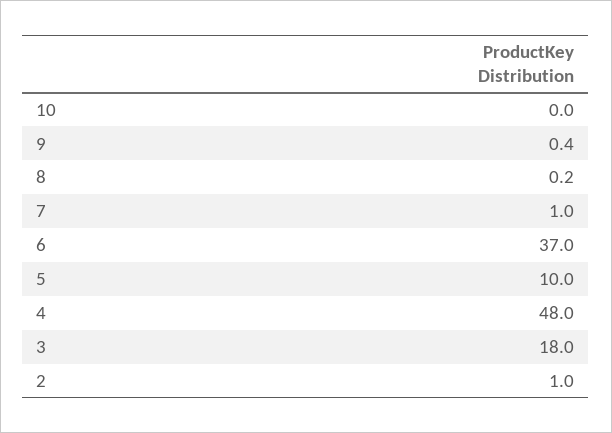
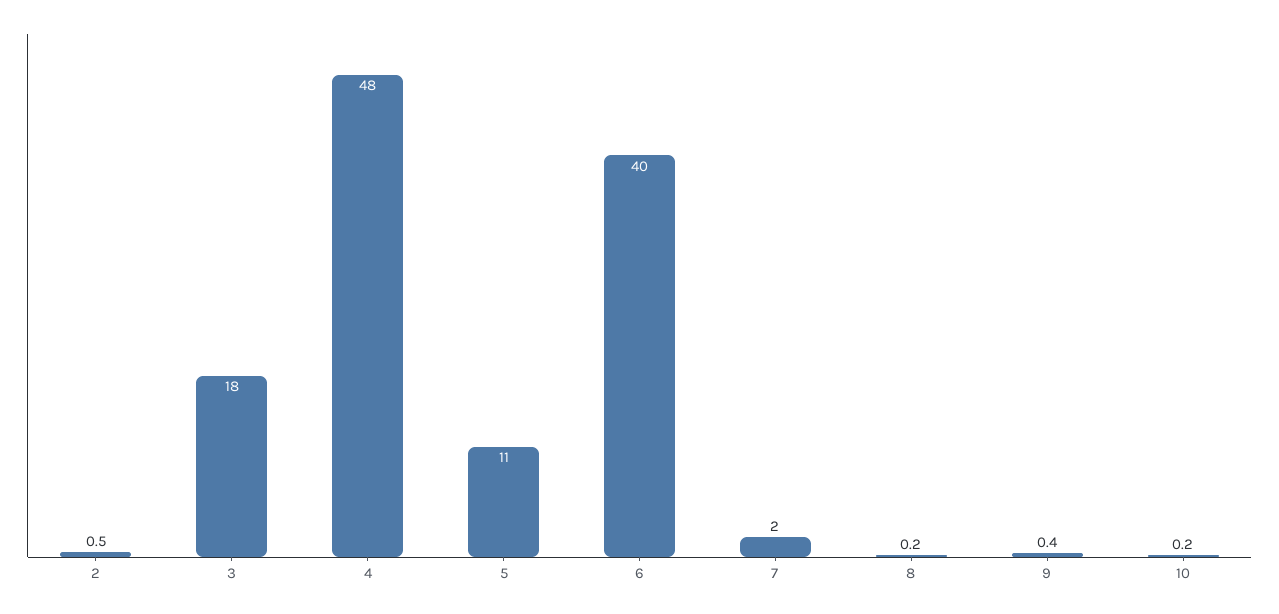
  {
-   "10": 0,
+   "10": 0.2,
    "9": 0.4,
    "8": 0.2,
-   "7": 1,
+   "7": 2,
-   "6": 37,
+   "6": 40,
-   "5": 10,
+   "5": 11,
    "4": 48,
    "3": 18,
-   "2": 1
+   "2": 0.5
  }

